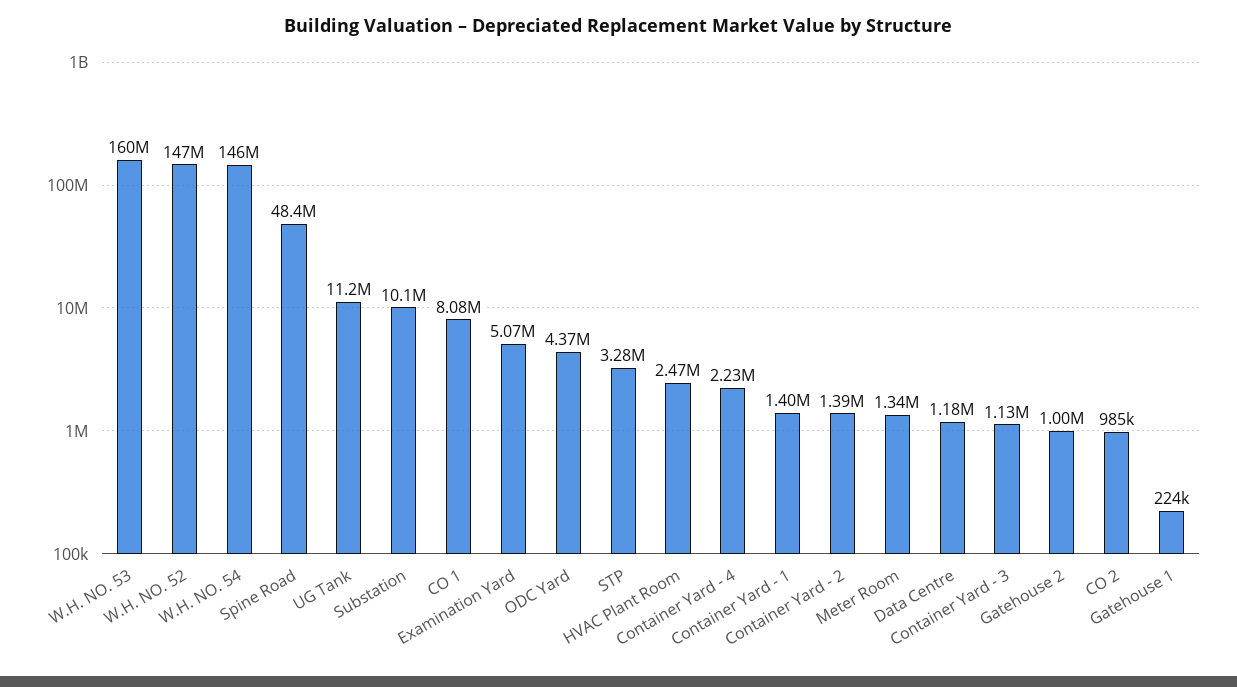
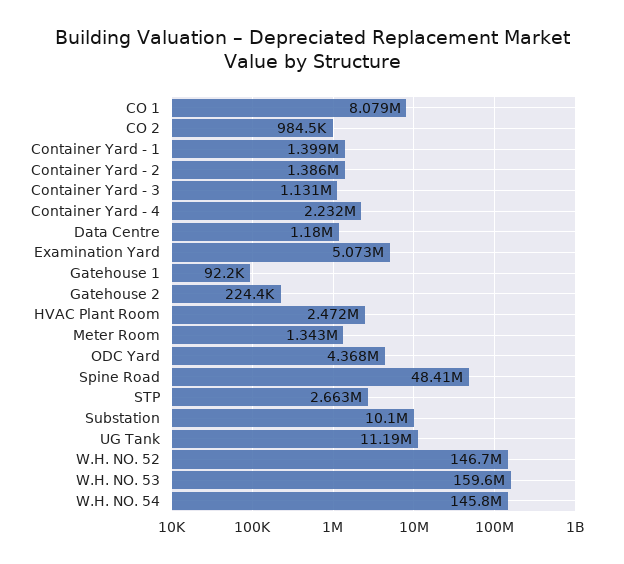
  {
    "W.H. NO. 53": 159600000,
    "W.H. NO. 52": 146700000,
    "W.H. NO. 54": 145800000,
    "Spine Road": 48410000,
    "UG Tank": 11190000,
    "Substation": 10100000,
    "CO 1": 8079000,
    "Examination Yard": 5073000,
    "ODC Yard": 4368000,
-   "STP": 3280000,
+   "STP": 2663000,
    "HVAC Plant Room": 2472000,
    "Container Yard - 4": 2232000,
    "Container Yard - 1": 1399000,
    "Container Yard - 2": 1386000,
    "Meter Room": 1343000,
    "Data Centre": 1180000,
    "Container Yard - 3": 1131000,
-   "Gatehouse 2": 1000000,
+   "Gatehouse 2": 224400,
    "CO 2": 984500,
-   "Gatehouse 1": 224000
+   "Gatehouse 1": 92200
  }

